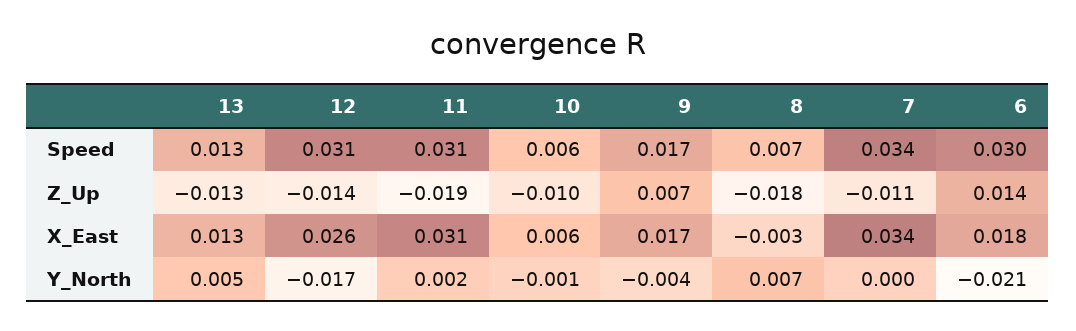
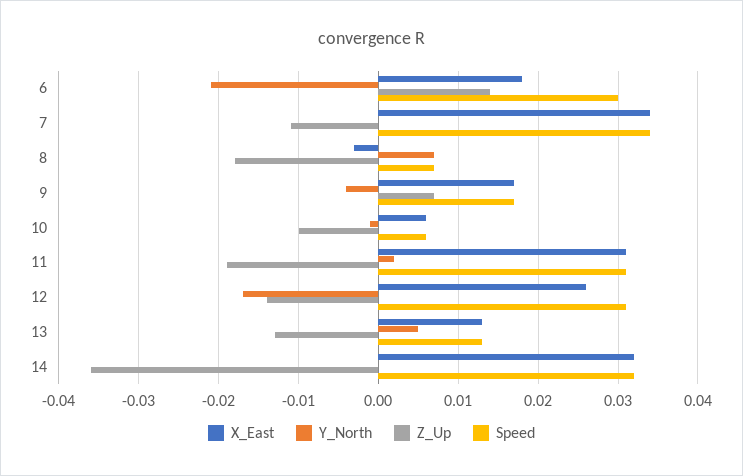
  {
    "Speed": {
      "13": 0.013,
      "12": 0.031,
      "11": 0.031,
      "10": 0.006,
      "9": 0.017,
      "8": 0.007,
      "7": 0.034,
-     "6": 0.03
+     "6": 0.03,
+     "14": 0.032
    },
    "Z_Up": {
      "13": -0.013,
      "12": -0.014,
      "11": -0.019,
      "10": -0.01,
      "9": 0.007,
      "8": -0.018,
      "7": -0.011,
-     "6": 0.014
+     "6": 0.014,
+     "14": -0.036
    },
    "X_East": {
      "13": 0.013,
      "12": 0.026,
      "11": 0.031,
      "10": 0.006,
      "9": 0.017,
      "8": -0.003,
      "7": 0.034,
-     "6": 0.018
+     "6": 0.018,
+     "14": 0.032
    },
    "Y_North": {
      "13": 0.005,
      "12": -0.017,
      "11": 0.002,
      "10": -0.001,
      "9": -0.004,
      "8": 0.007,
      "7": 0,
-     "6": -0.021
+     "6": -0.021,
+     "14": 0
    }
  }

